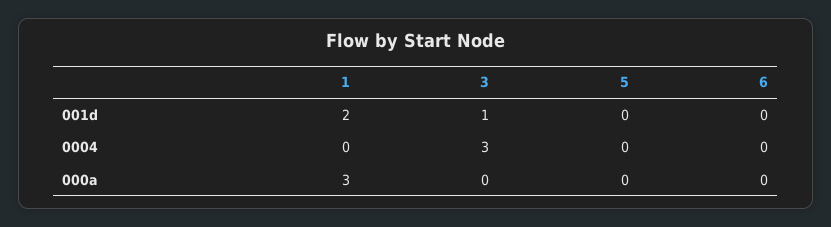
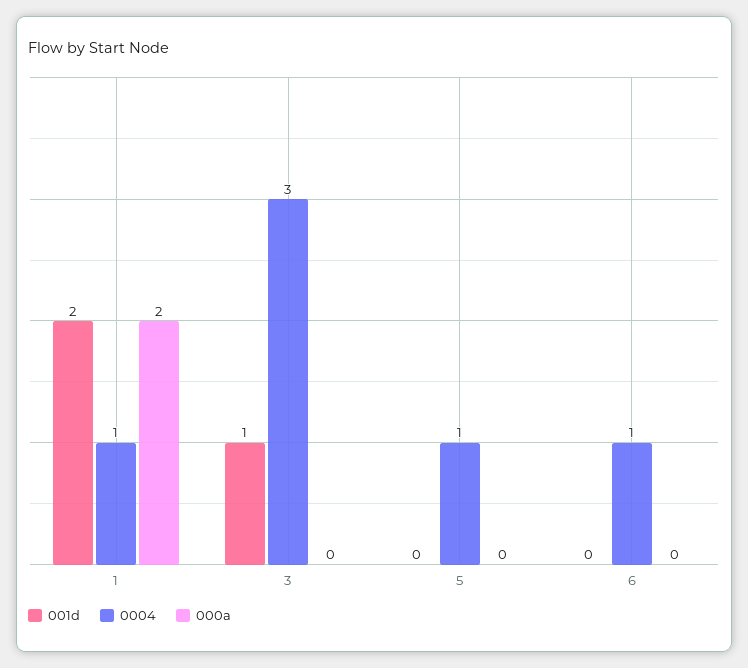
  {
    "001d": {
      "1": 2,
      "3": 1,
      "5": 0,
      "6": 0
    },
    "0004": {
-     "1": 0,
+     "1": 1,
      "3": 3,
-     "5": 0,
+     "5": 1,
-     "6": 0
+     "6": 1
    },
    "000a": {
-     "1": 3,
+     "1": 2,
      "3": 0,
      "5": 0,
      "6": 0
    }
  }

